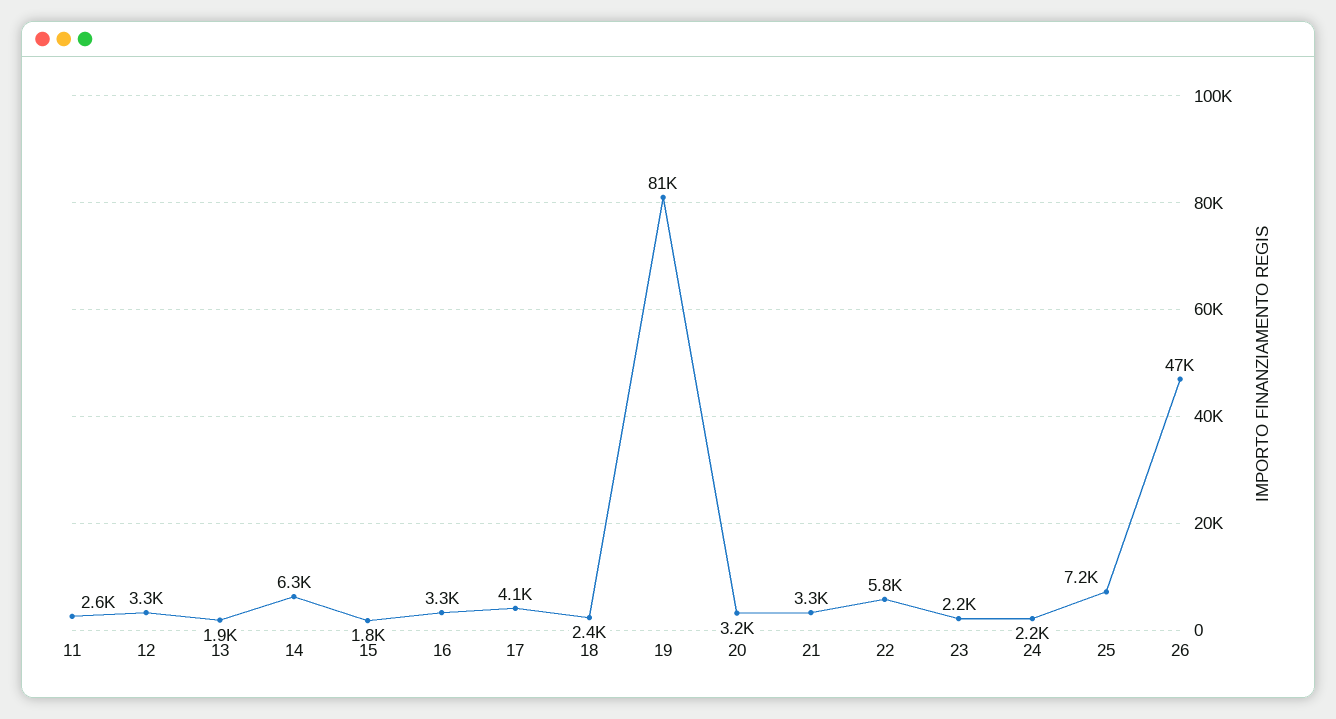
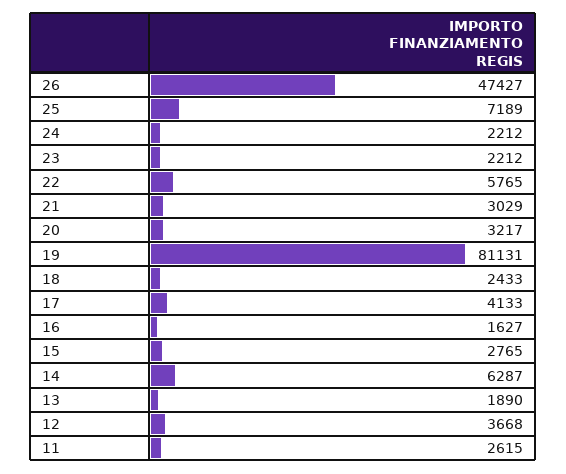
  {
    "11": 2615,
-   "12": 3300,
+   "12": 3668,
    "13": 1890,
    "14": 6287,
-   "15": 1800,
+   "15": 2765,
-   "16": 3300,
+   "16": 1627,
    "17": 4133,
    "18": 2433,
    "19": 81131,
    "20": 3217,
-   "21": 3300,
+   "21": 3029,
    "22": 5765,
    "23": 2212,
    "24": 2212,
    "25": 7189,
    "26": 47427
  }

